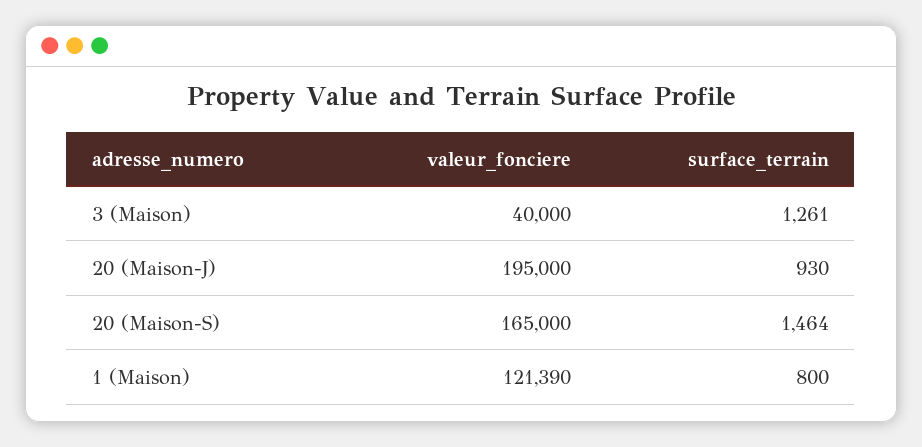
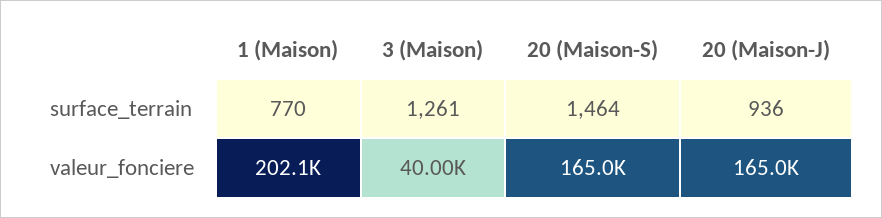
  {
    "valeur_fonciere": {
      "3 (Maison)": 40000,
-     "20 (Maison-J)": 195000,
+     "20 (Maison-J)": 165000,
      "20 (Maison-S)": 165000,
-     "1 (Maison)": 121390
+     "1 (Maison)": 202100
    },
    "surface_terrain": {
      "3 (Maison)": 1261,
-     "20 (Maison-J)": 930,
+     "20 (Maison-J)": 936,
      "20 (Maison-S)": 1464,
-     "1 (Maison)": 800
+     "1 (Maison)": 770
    }
  }

